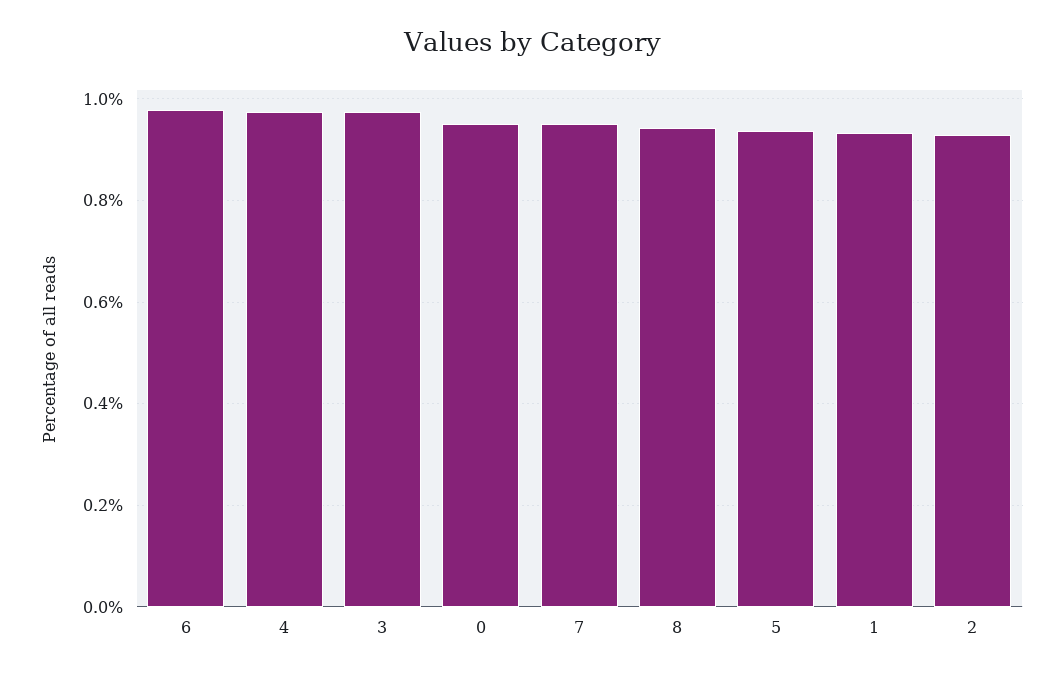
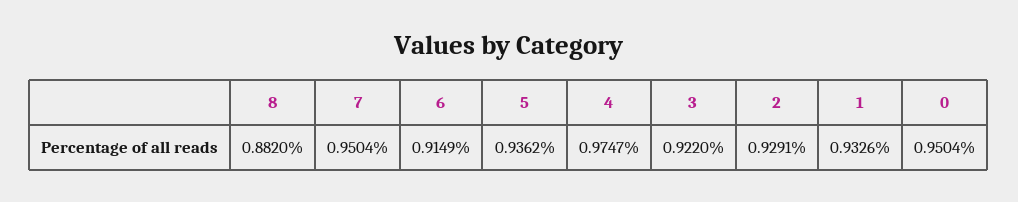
  {
-   "6": 0.98,
+   "6": 0.9149,
    "4": 0.9747,
-   "3": 0.98,
+   "3": 0.922,
    "0": 0.9504,
    "7": 0.9504,
-   "8": 0.94,
+   "8": 0.882,
    "5": 0.9362,
    "1": 0.9326,
    "2": 0.9291
  }

